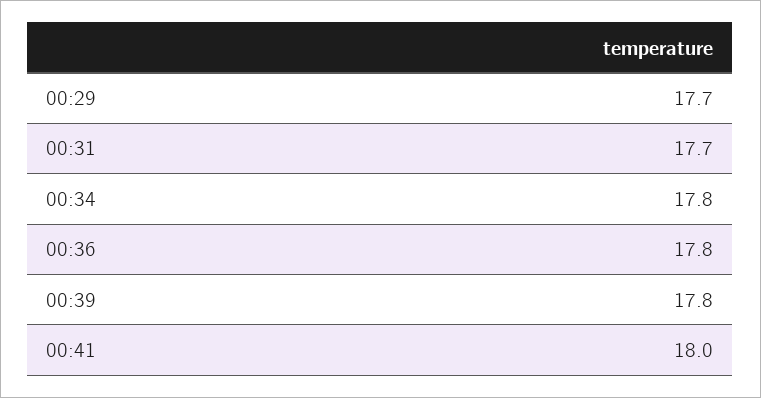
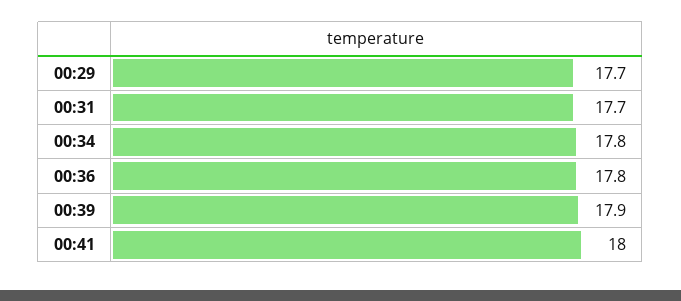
  {
    "00:29": 17.7,
    "00:31": 17.7,
    "00:34": 17.8,
    "00:36": 17.8,
-   "00:39": 17.8,
+   "00:39": 17.9,
    "00:41": 18
  }

